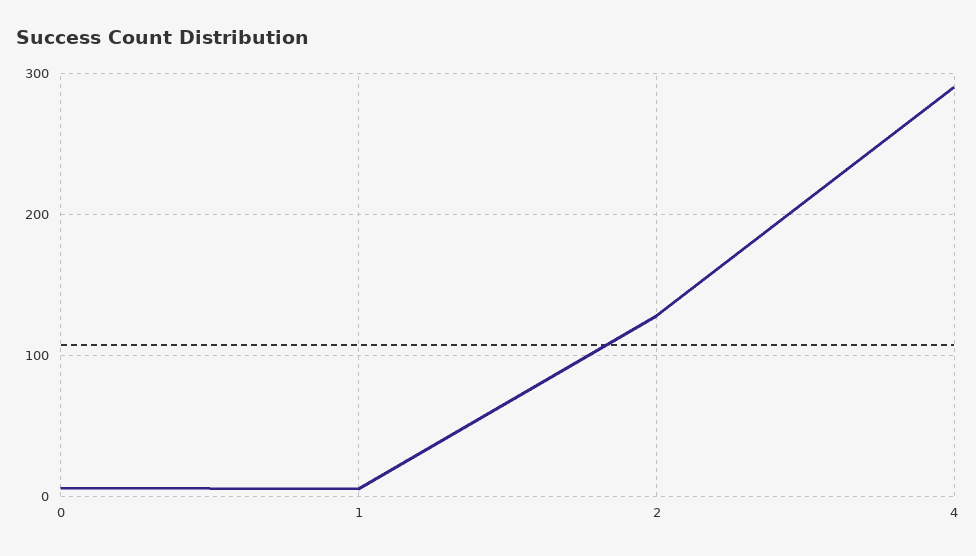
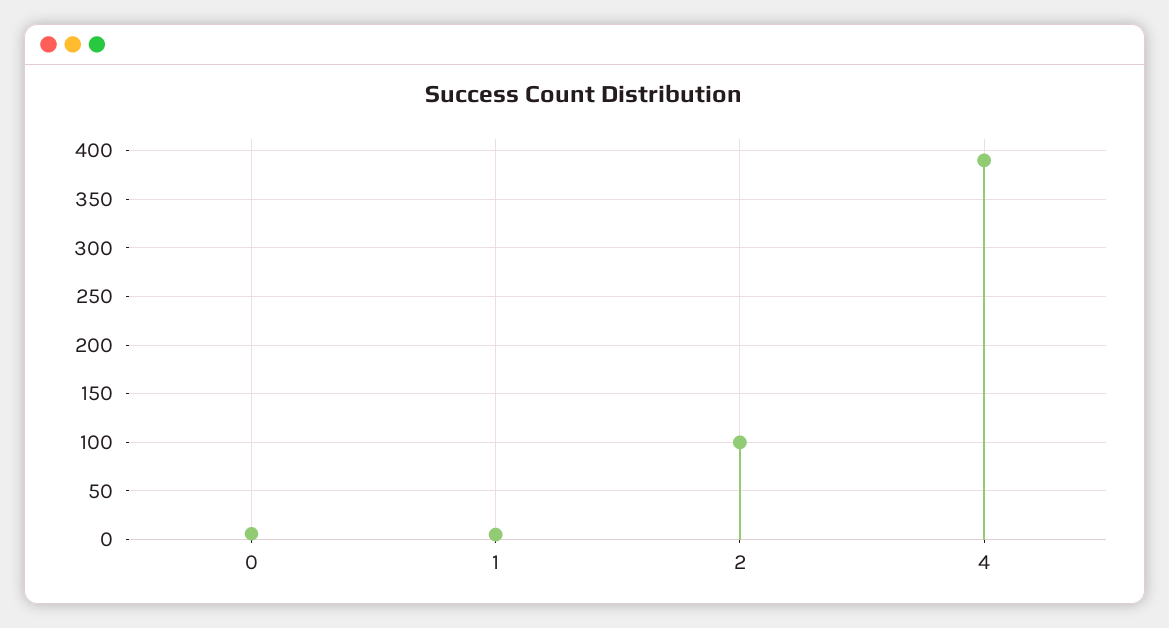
  {
    "0": 10,
    "1": 10,
-   "2": 130,
+   "2": 100,
-   "4": 290
+   "4": 390
  }

